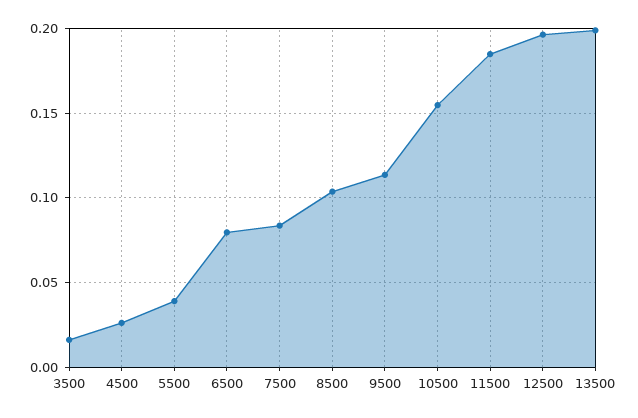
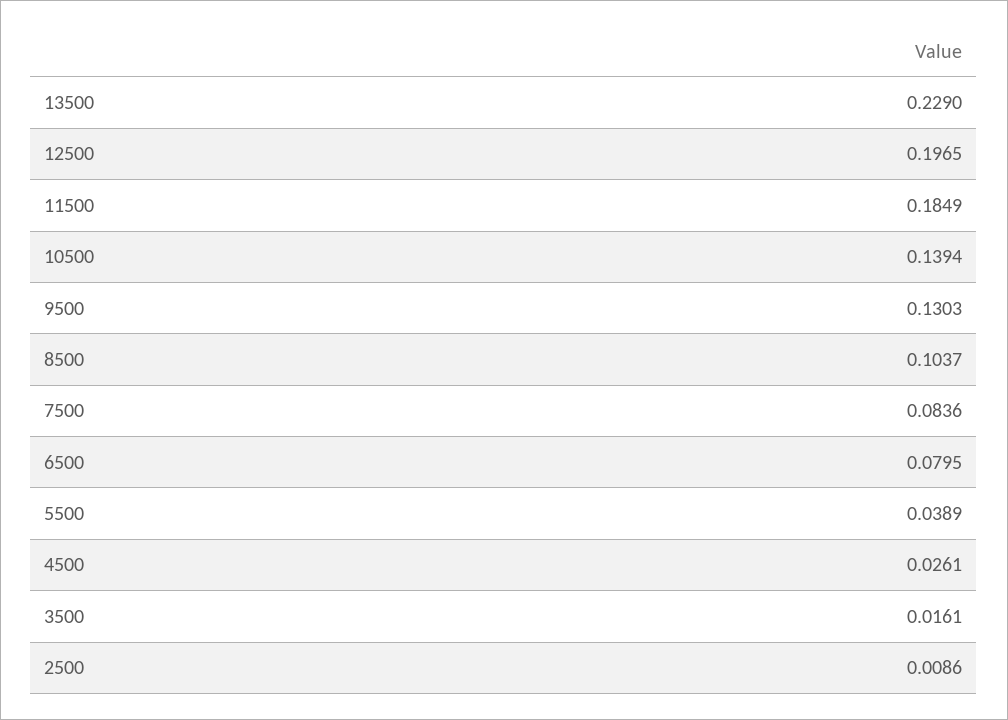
  {
    "3500": 0.0161,
    "4500": 0.0261,
    "5500": 0.0389,
    "6500": 0.0795,
    "7500": 0.0836,
    "8500": 0.1037,
-   "9500": 0.115,
+   "9500": 0.1303,
-   "10500": 0.155,
+   "10500": 0.1394,
    "11500": 0.1849,
    "12500": 0.1965,
-   "13500": 0.2
+   "13500": 0.229,
+   "2500": 0.0086
  }

